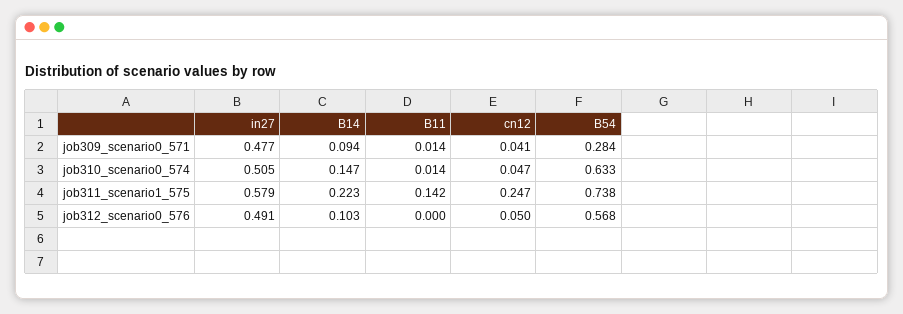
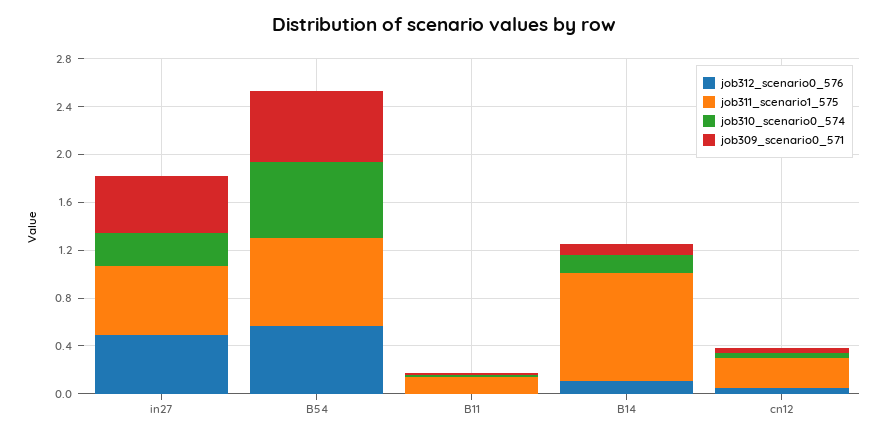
  {
    "job309_scenario0_571": {
      "in27": 0.477,
      "B14": 0.094,
      "B11": 0.014,
      "cn12": 0.041,
-     "B54": 0.284
+     "B54": 0.6
    },
    "job310_scenario0_574": {
-     "in27": 0.505,
+     "in27": 0.3,
      "B14": 0.147,
      "B11": 0.014,
      "cn12": 0.047,
      "B54": 0.633
    },
    "job311_scenario1_575": {
      "in27": 0.579,
-     "B14": 0.223,
+     "B14": 0.9,
      "B11": 0.142,
      "cn12": 0.247,
      "B54": 0.738
    },
    "job312_scenario0_576": {
      "in27": 0.491,
      "B14": 0.103,
      "B11": 0,
      "cn12": 0.05,
      "B54": 0.568
    }
  }

